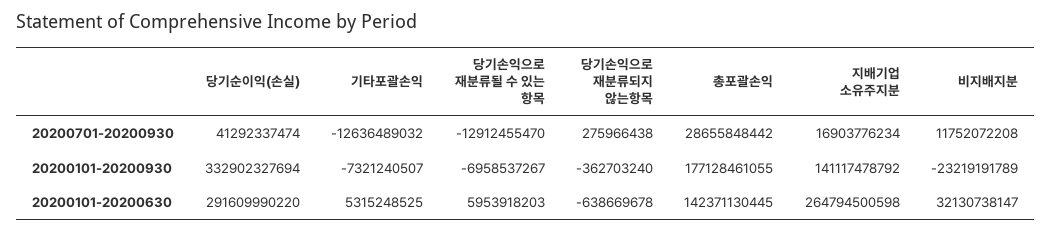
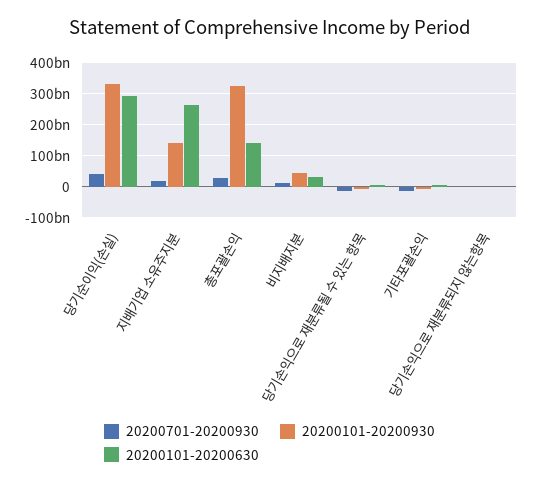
  {
    "20200701-20200930": {
      "당기순이익(손실)": 41292337474,
      "기타포괄손익": -12636489032,
      "당기손익으로 재분류될 수 있는 항목": -12912455470,
      "당기손익으로 재분류되지 않는항목": 275966438,
      "총포괄손익": 28655848442,
      "지배기업 소유주지분": 16903776234,
      "비지배지분": 11752072208
    },
    "20200101-20200930": {
      "당기순이익(손실)": 332902327694,
      "기타포괄손익": -7321240507,
      "당기손익으로 재분류될 수 있는 항목": -6958537267,
      "당기손익으로 재분류되지 않는항목": -362703240,
-     "총포괄손익": 177128461055,
+     "총포괄손익": 320000000000,
      "지배기업 소유주지분": 141117478792,
-     "비지배지분": -23219191789
+     "비지배지분": 40000000000
    },
    "20200101-20200630": {
      "당기순이익(손실)": 291609990220,
      "기타포괄손익": 5315248525,
      "당기손익으로 재분류될 수 있는 항목": 5953918203,
      "당기손익으로 재분류되지 않는항목": -638669678,
      "총포괄손익": 142371130445,
      "지배기업 소유주지분": 264794500598,
      "비지배지분": 32130738147
    }
  }

